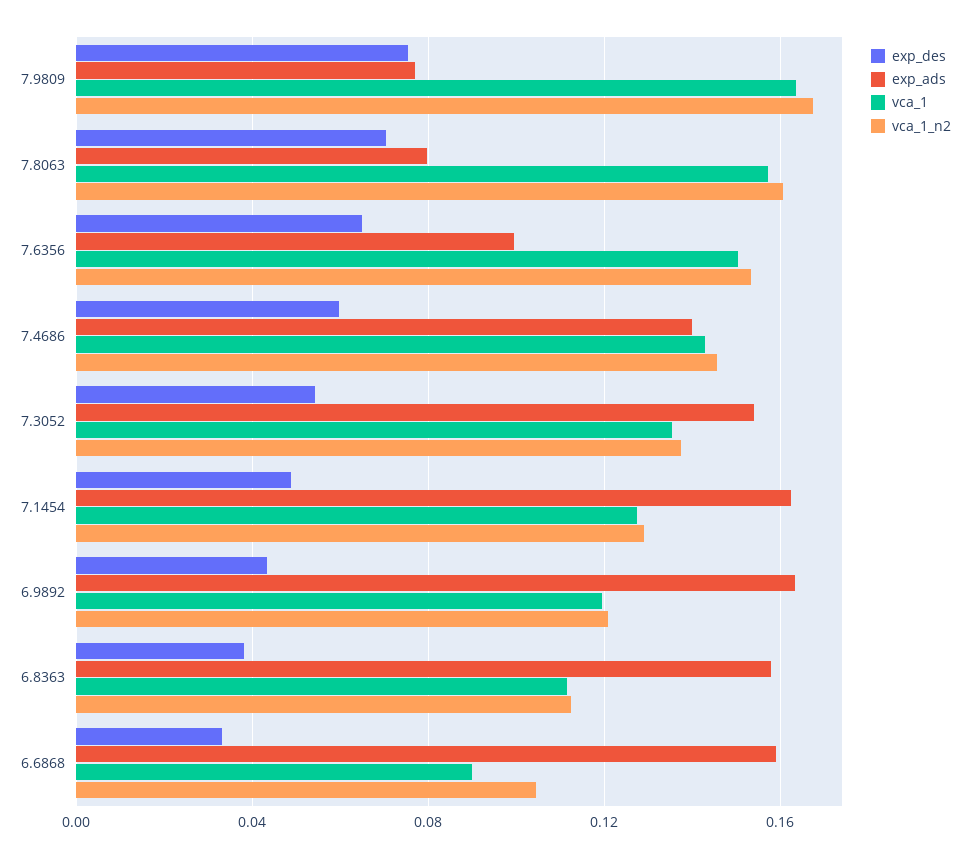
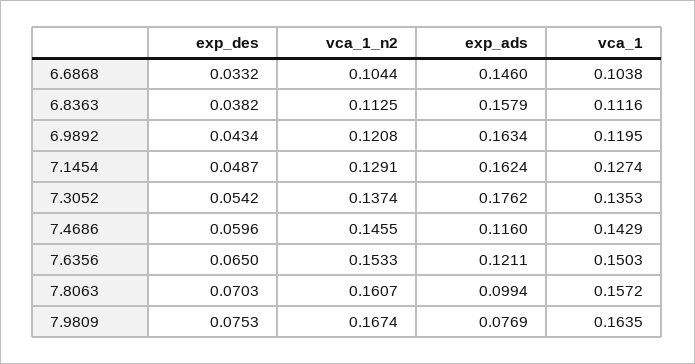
  {
    "exp_des": {
      "7.9809": 0.0753,
      "7.8063": 0.0703,
      "7.6356": 0.065,
      "7.4686": 0.0596,
      "7.3052": 0.0542,
      "7.1454": 0.0487,
      "6.9892": 0.0434,
      "6.8363": 0.0382,
      "6.6868": 0.0332
    },
    "exp_ads": {
      "7.9809": 0.0769,
-     "7.8063": 0.08,
+     "7.8063": 0.0994,
-     "7.6356": 0.1,
+     "7.6356": 0.1211,
-     "7.4686": 0.14,
+     "7.4686": 0.116,
-     "7.3052": 0.155,
+     "7.3052": 0.1762,
      "7.1454": 0.1624,
      "6.9892": 0.1634,
      "6.8363": 0.1579,
-     "6.6868": 0.16
+     "6.6868": 0.146
    },
    "vca_1": {
      "7.9809": 0.1635,
      "7.8063": 0.1572,
      "7.6356": 0.1503,
      "7.4686": 0.1429,
      "7.3052": 0.1353,
      "7.1454": 0.1274,
      "6.9892": 0.1195,
      "6.8363": 0.1116,
-     "6.6868": 0.09
+     "6.6868": 0.1038
    },
    "vca_1_n2": {
      "7.9809": 0.1674,
      "7.8063": 0.1607,
      "7.6356": 0.1533,
      "7.4686": 0.1455,
      "7.3052": 0.1374,
      "7.1454": 0.1291,
      "6.9892": 0.1208,
      "6.8363": 0.1125,
      "6.6868": 0.1044
    }
  }

